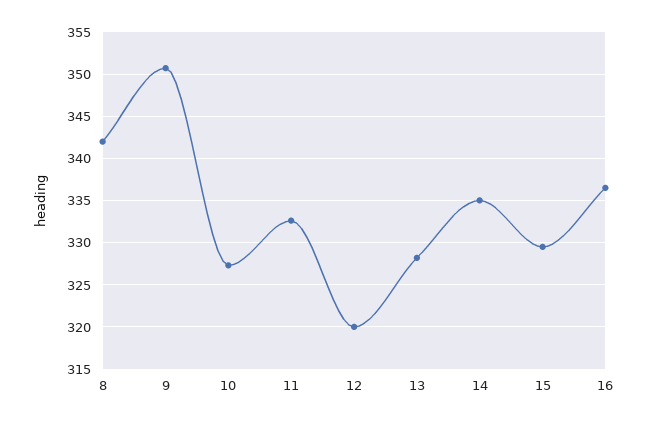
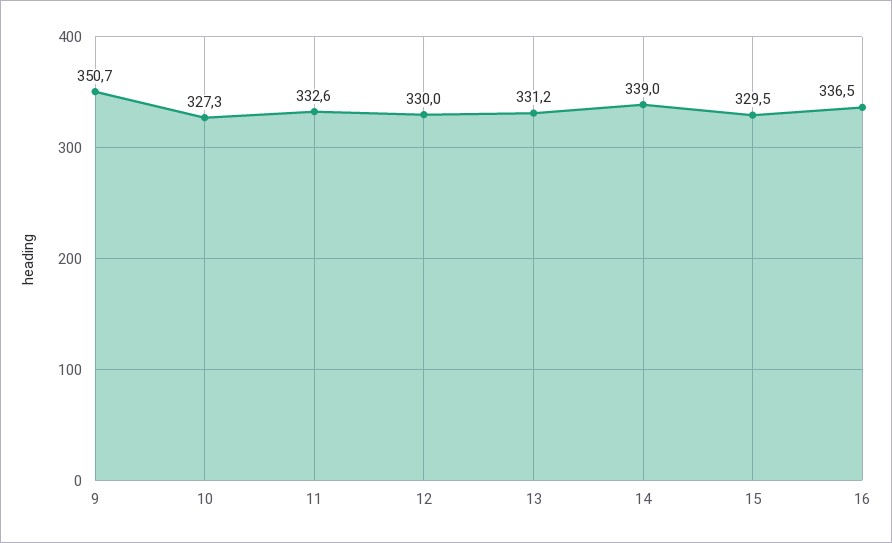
  {
-   "8": 342,
    "9": 350.7,
    "10": 327.3,
    "11": 332.6,
-   "12": 320,
+   "12": 330,
-   "13": 328,
+   "13": 331.2,
-   "14": 335,
+   "14": 339,
    "15": 329.5,
    "16": 336.5
  }

